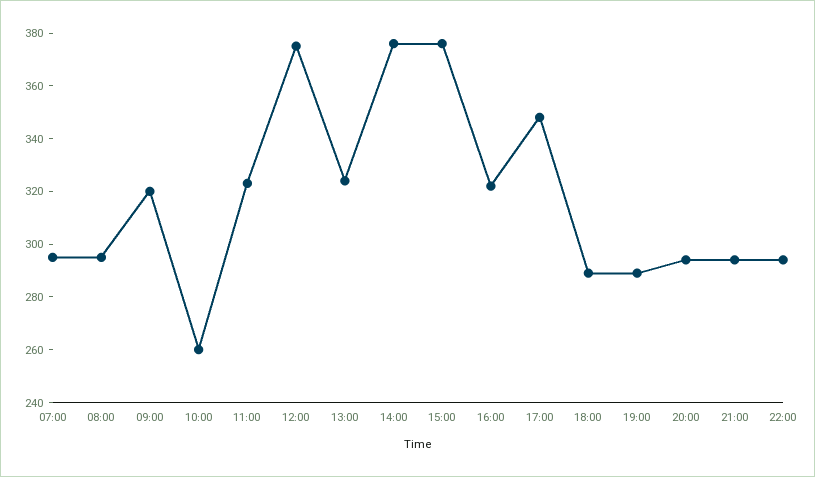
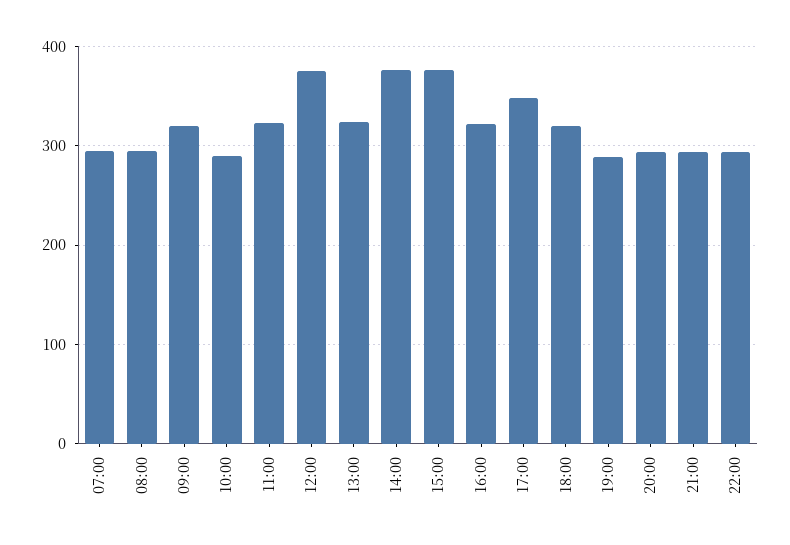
  {
    "07:00": 295,
    "08:00": 295,
    "09:00": 320,
-   "10:00": 260,
+   "10:00": 290,
    "11:00": 325,
    "12:00": 375,
    "13:00": 325,
    "14:00": 375,
    "15:00": 375,
    "16:00": 320,
    "17:00": 350,
-   "18:00": 290,
+   "18:00": 320,
    "19:00": 290,
    "20:00": 295,
    "21:00": 295,
    "22:00": 295
  }

